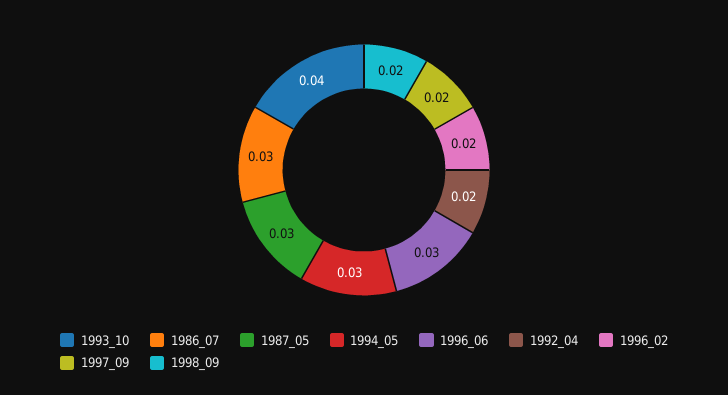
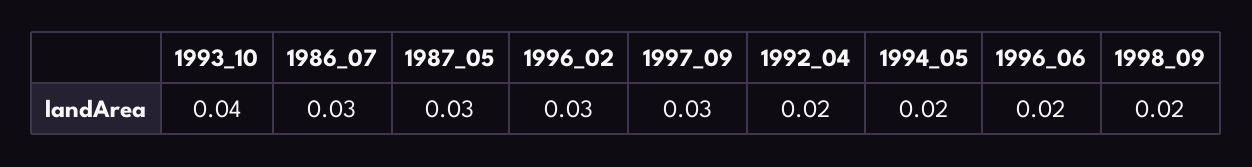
  {
    "1993_10": 0.04,
    "1986_07": 0.03,
    "1987_05": 0.03,
-   "1994_05": 0.03,
+   "1994_05": 0.02,
-   "1996_06": 0.03,
+   "1996_06": 0.02,
    "1992_04": 0.02,
-   "1996_02": 0.02,
+   "1996_02": 0.03,
-   "1997_09": 0.02,
+   "1997_09": 0.03,
    "1998_09": 0.02
  }

